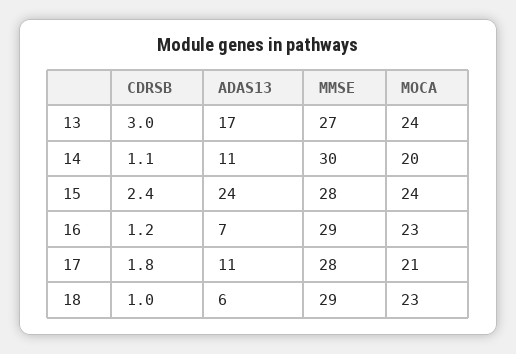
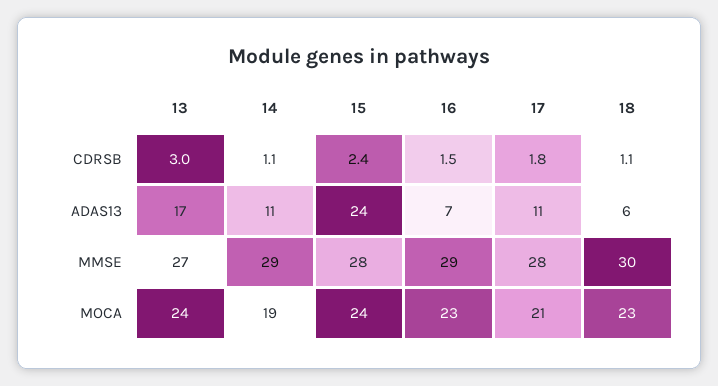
  {
    "CDRSB": {
      "13": 3,
      "14": 1.1,
      "15": 2.4,
-     "16": 1.2,
+     "16": 1.5,
      "17": 1.8,
-     "18": 1
+     "18": 1.1
    },
    "ADAS13": {
      "13": 17,
      "14": 11,
      "15": 24,
      "16": 7,
      "17": 11,
      "18": 6
    },
    "MMSE": {
      "13": 27,
-     "14": 30,
+     "14": 29,
      "15": 28,
      "16": 29,
      "17": 28,
-     "18": 29
+     "18": 30
    },
    "MOCA": {
      "13": 24,
-     "14": 20,
+     "14": 19,
      "15": 24,
      "16": 23,
      "17": 21,
      "18": 23
    }
  }

